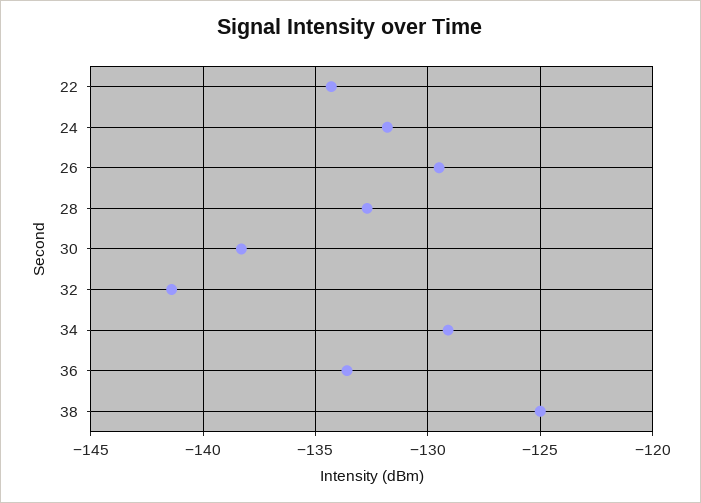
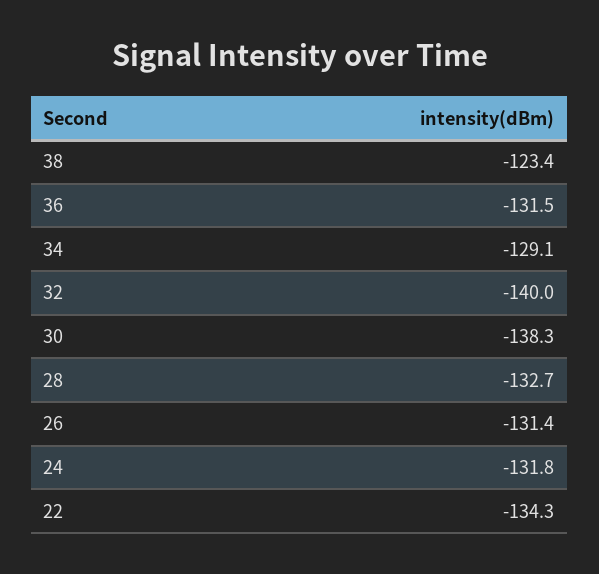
  {
    "22": -134.3,
    "24": -131.8,
-   "26": -129.5,
+   "26": -131.4,
    "28": -132.7,
    "30": -138.3,
-   "32": -141.5,
+   "32": -140,
    "34": -129.1,
-   "36": -133.5,
+   "36": -131.5,
-   "38": -125
+   "38": -123.4
  }

